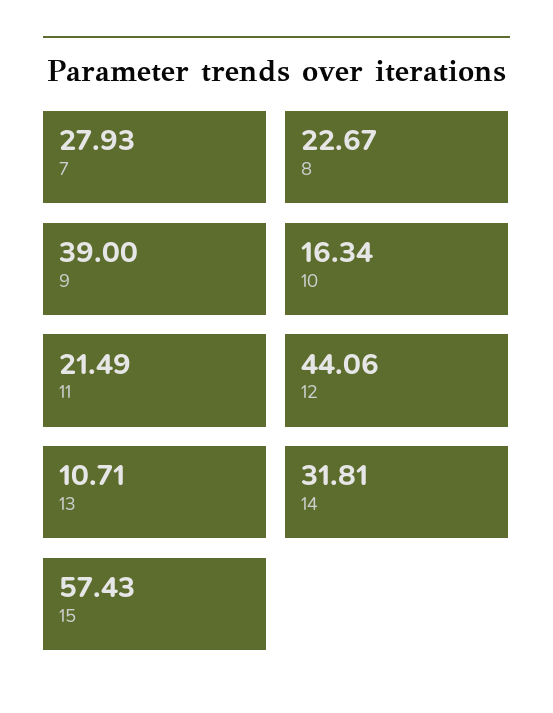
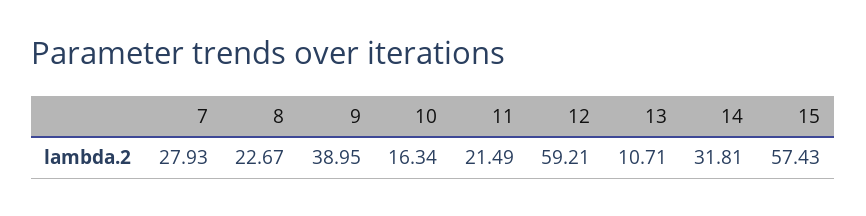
  {
    "7": 27.93,
    "8": 22.67,
-   "9": 39,
+   "9": 38.95,
    "10": 16.34,
    "11": 21.49,
-   "12": 44.06,
+   "12": 59.21,
    "13": 10.71,
    "14": 31.81,
    "15": 57.43
  }

